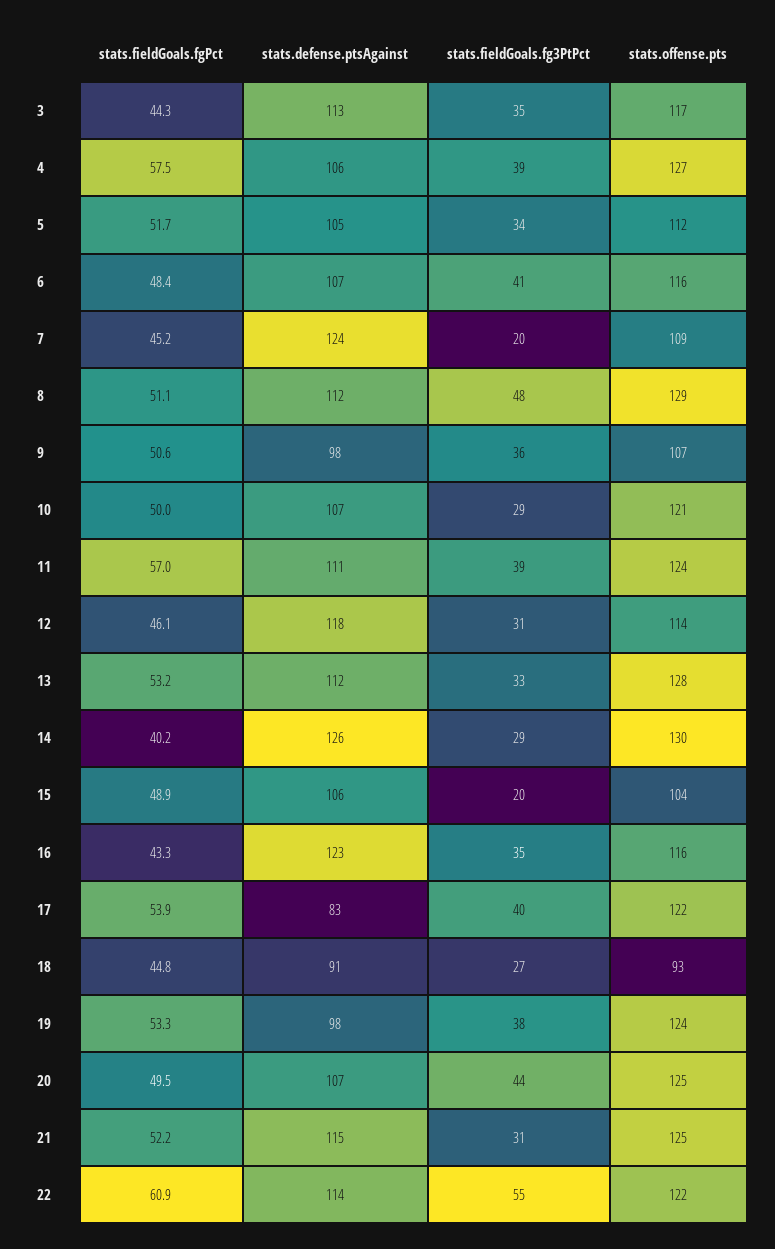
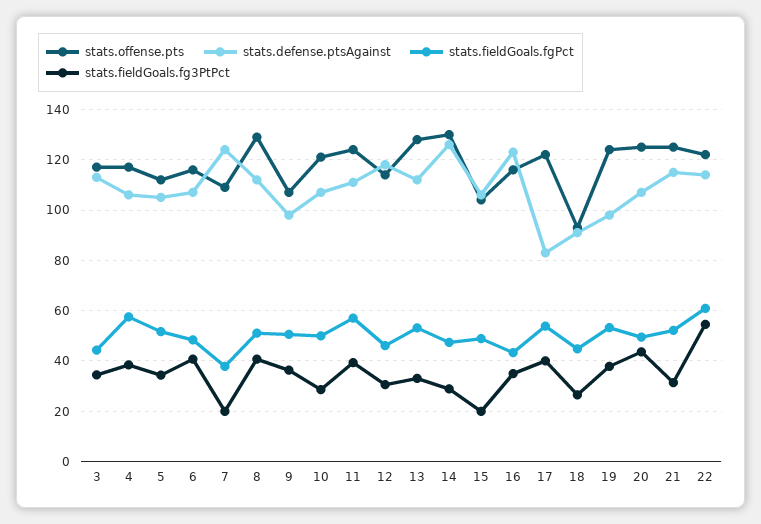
  {
    "stats.fieldGoals.fgPct": {
      "3": 44.3,
      "4": 57.5,
      "5": 51.7,
      "6": 48.4,
-     "7": 45.2,
+     "7": 37.5,
      "8": 51.1,
      "9": 50.6,
      "10": 50,
      "11": 57,
      "12": 46.1,
      "13": 53.2,
-     "14": 40.2,
+     "14": 47.5,
      "15": 48.9,
      "16": 43.3,
      "17": 53.9,
      "18": 44.8,
      "19": 53.3,
      "20": 49.5,
      "21": 52.2,
      "22": 60.9
    },
    "stats.defense.ptsAgainst": {
      "3": 113,
      "4": 106,
      "5": 105,
      "6": 107,
      "7": 124,
      "8": 112,
      "9": 98,
      "10": 107,
      "11": 111,
      "12": 118,
      "13": 112,
      "14": 126,
      "15": 106,
      "16": 123,
      "17": 83,
      "18": 91,
      "19": 98,
      "20": 107,
      "21": 115,
      "22": 114
    },
    "stats.fieldGoals.fg3PtPct": {
      "3": 35,
      "4": 39,
      "5": 34,
      "6": 41,
      "7": 20,
-     "8": 48,
+     "8": 40,
      "9": 36,
      "10": 29,
      "11": 39,
      "12": 31,
      "13": 33,
      "14": 29,
      "15": 20,
      "16": 35,
      "17": 40,
      "18": 27,
      "19": 38,
      "20": 44,
      "21": 31,
      "22": 55
    },
    "stats.offense.pts": {
      "3": 117,
-     "4": 127,
+     "4": 117.5,
      "5": 112,
      "6": 116,
      "7": 109,
      "8": 129,
      "9": 107,
      "10": 121,
      "11": 124,
      "12": 114,
      "13": 128,
      "14": 130,
      "15": 104,
      "16": 116,
      "17": 122,
      "18": 93,
      "19": 124,
      "20": 125,
      "21": 125,
      "22": 122
    }
  }

